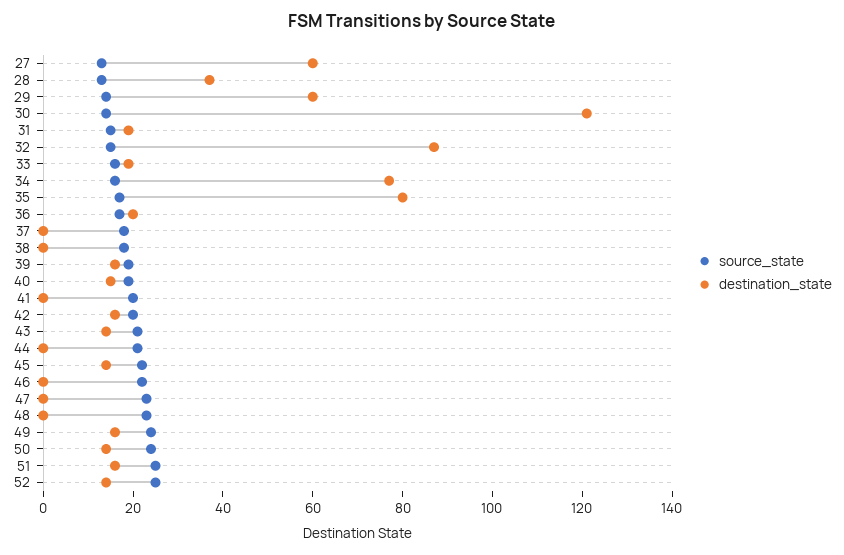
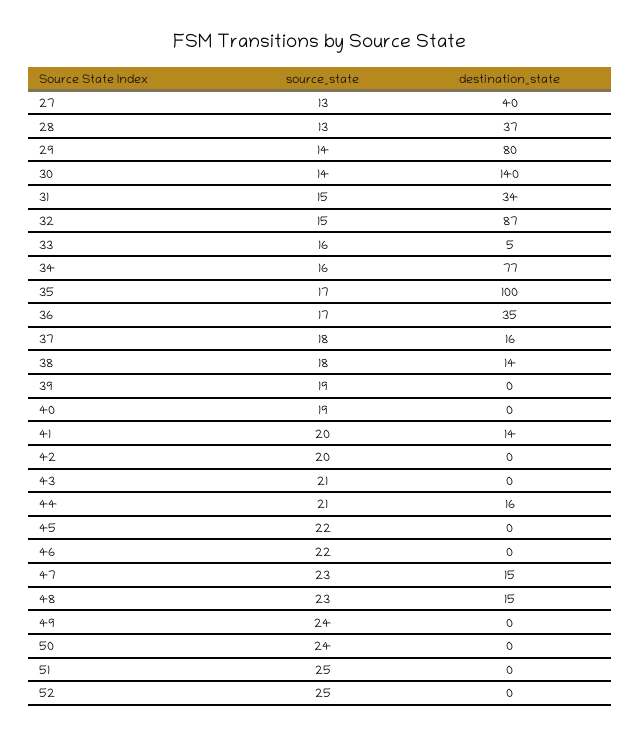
  {
    "source_state": {
      "27": 13,
      "28": 13,
      "29": 14,
      "30": 14,
      "31": 15,
      "32": 15,
      "33": 16,
      "34": 16,
      "35": 17,
      "36": 17,
      "37": 18,
      "38": 18,
      "39": 19,
      "40": 19,
      "41": 20,
      "42": 20,
      "43": 21,
      "44": 21,
      "45": 22,
      "46": 22,
      "47": 23,
      "48": 23,
      "49": 24,
      "50": 24,
      "51": 25,
      "52": 25
    },
    "destination_state": {
-     "27": 60,
+     "27": 40,
      "28": 37,
-     "29": 60,
+     "29": 80,
-     "30": 120,
+     "30": 140,
-     "31": 20,
+     "31": 34,
      "32": 87,
-     "33": 20,
+     "33": 5,
      "34": 77,
-     "35": 80,
+     "35": 100,
-     "36": 20,
+     "36": 35,
-     "37": 0,
+     "37": 16,
-     "38": 0,
+     "38": 14,
-     "39": 15,
+     "39": 0,
-     "40": 15,
+     "40": 0,
-     "41": 0,
+     "41": 14,
-     "42": 15,
+     "42": 0,
-     "43": 15,
+     "43": 0,
-     "44": 0,
+     "44": 16,
-     "45": 15,
+     "45": 0,
      "46": 0,
-     "47": 0,
+     "47": 15,
-     "48": 0,
+     "48": 15,
-     "49": 15,
+     "49": 0,
-     "50": 15,
+     "50": 0,
-     "51": 15,
+     "51": 0,
-     "52": 15
+     "52": 0
    }
  }

